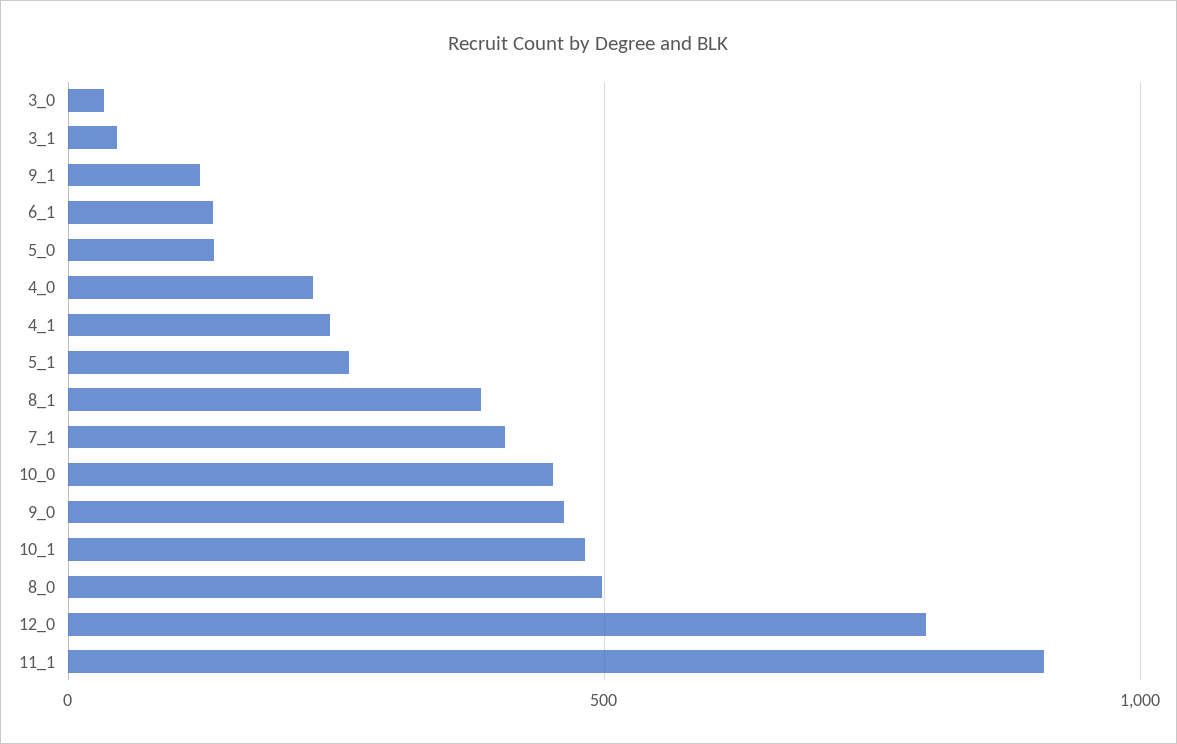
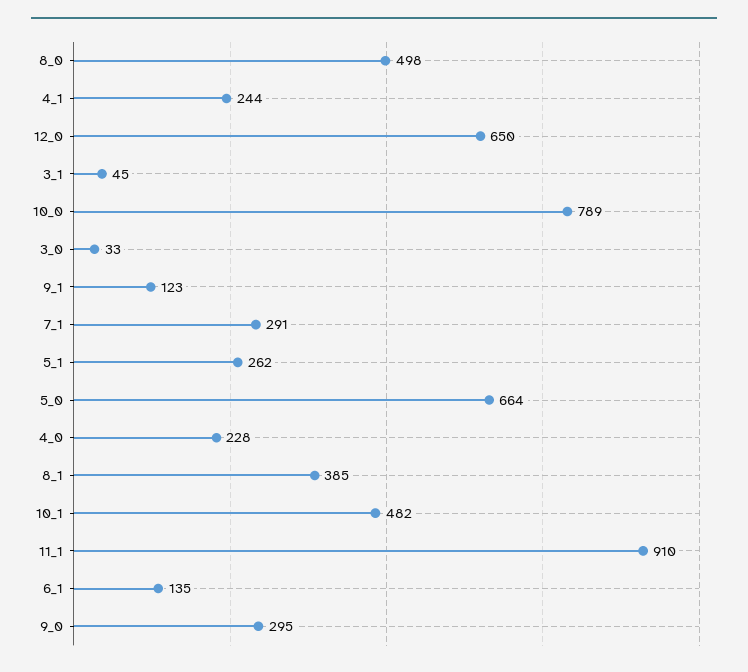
  {
    "3_0": 33,
    "3_1": 45,
    "9_1": 123,
    "6_1": 135,
-   "5_0": 150,
+   "5_0": 664,
    "4_0": 228,
    "4_1": 244,
    "5_1": 262,
    "8_1": 385,
-   "7_1": 400,
+   "7_1": 291,
-   "10_0": 450,
+   "10_0": 789,
-   "9_0": 450,
+   "9_0": 295,
    "10_1": 482,
    "8_0": 498,
-   "12_0": 800,
+   "12_0": 650,
    "11_1": 910
  }

